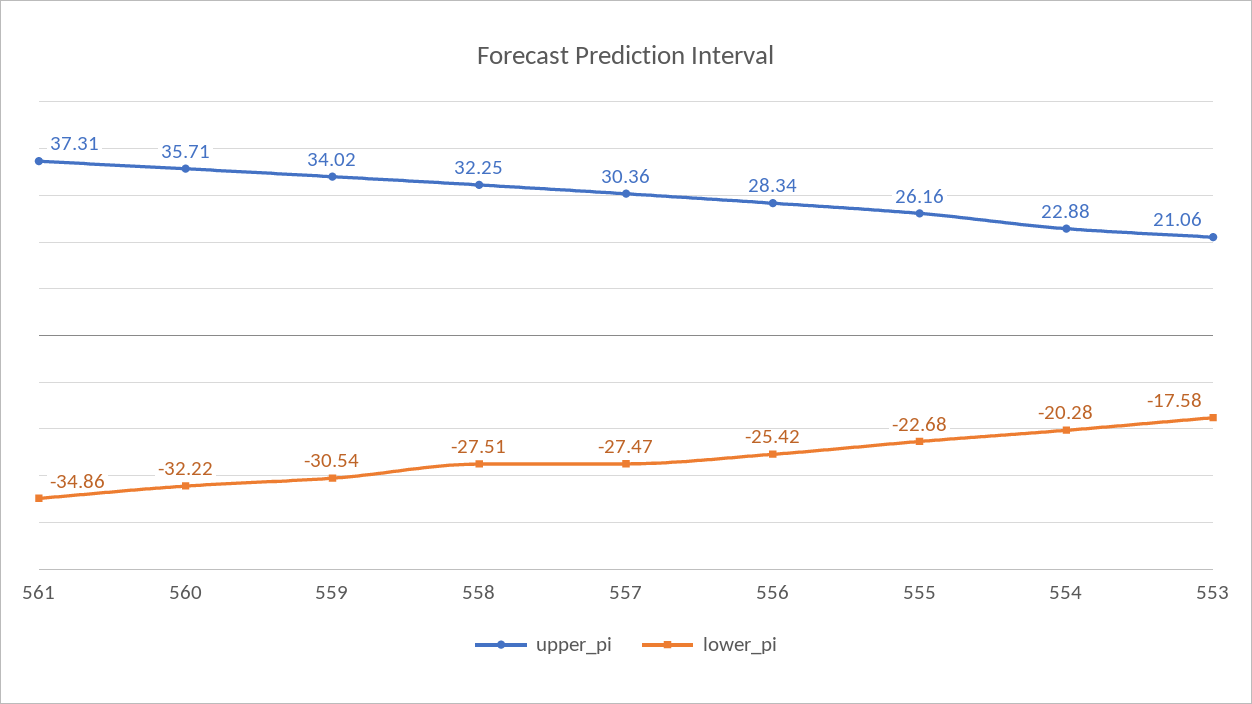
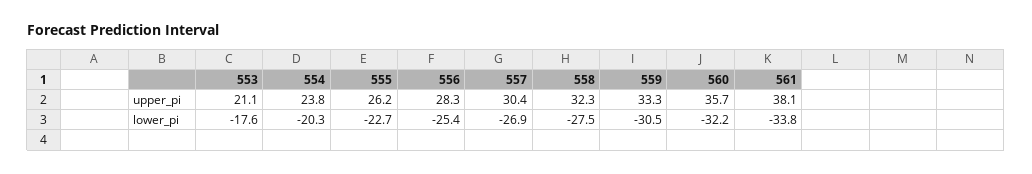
  {
    "upper_pi": {
-     "561": 37.31,
+     "561": 38.1,
      "560": 35.71,
-     "559": 34.02,
+     "559": 33.3,
      "558": 32.25,
      "557": 30.36,
      "556": 28.34,
      "555": 26.16,
-     "554": 22.88,
+     "554": 23.8,
      "553": 21.06
    },
    "lower_pi": {
-     "561": -34.86,
+     "561": -33.8,
      "560": -32.22,
      "559": -30.54,
      "558": -27.51,
-     "557": -27.47,
+     "557": -26.9,
      "556": -25.42,
      "555": -22.68,
      "554": -20.28,
      "553": -17.58
    }
  }

